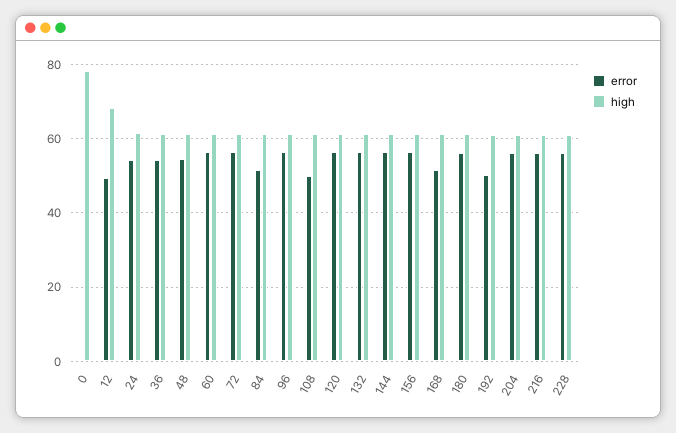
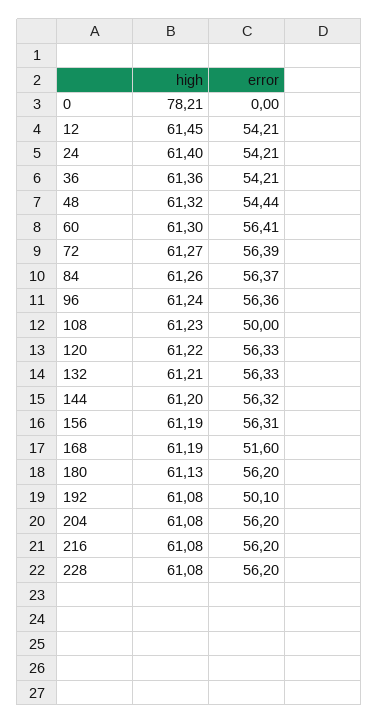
  {
    "error": {
      "0": 0,
-     "12": 50,
+     "12": 54.21,
      "24": 54.21,
      "36": 54.21,
      "48": 54.44,
      "60": 56.41,
      "72": 56.39,
-     "84": 52,
+     "84": 56.37,
      "96": 56.36,
      "108": 50,
      "120": 56.33,
      "132": 56.33,
      "144": 56.32,
      "156": 56.31,
      "168": 51.6,
      "180": 56.2,
      "192": 50.1,
      "204": 56.2,
      "216": 56.2,
      "228": 56.2
    },
    "high": {
      "0": 78.21,
-     "12": 68,
+     "12": 61.45,
      "24": 61.4,
      "36": 61.36,
      "48": 61.32,
      "60": 61.3,
      "72": 61.27,
      "84": 61.26,
      "96": 61.24,
      "108": 61.23,
      "120": 61.22,
      "132": 61.21,
      "144": 61.2,
      "156": 61.19,
      "168": 61.19,
      "180": 61.13,
      "192": 61.08,
      "204": 61.08,
      "216": 61.08,
      "228": 61.08
    }
  }

